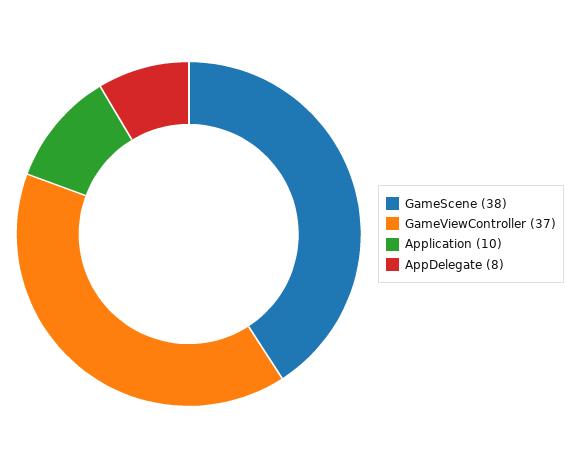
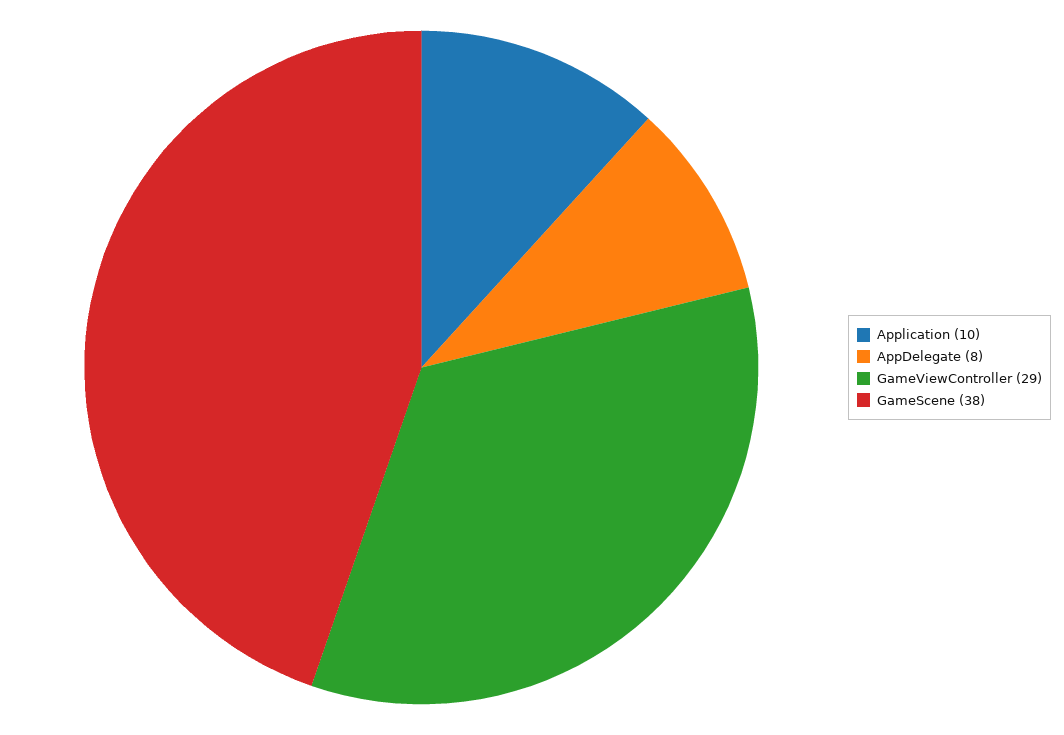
  {
    "GameScene": 38,
-   "GameViewController": 37,
+   "GameViewController": 29,
    "Application": 10,
    "AppDelegate": 8
  }

